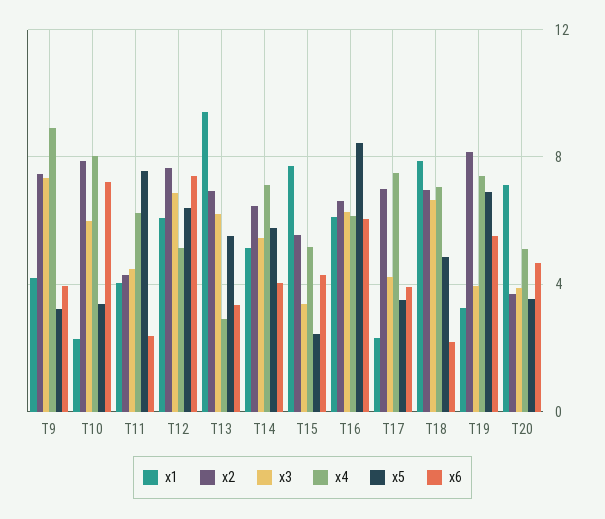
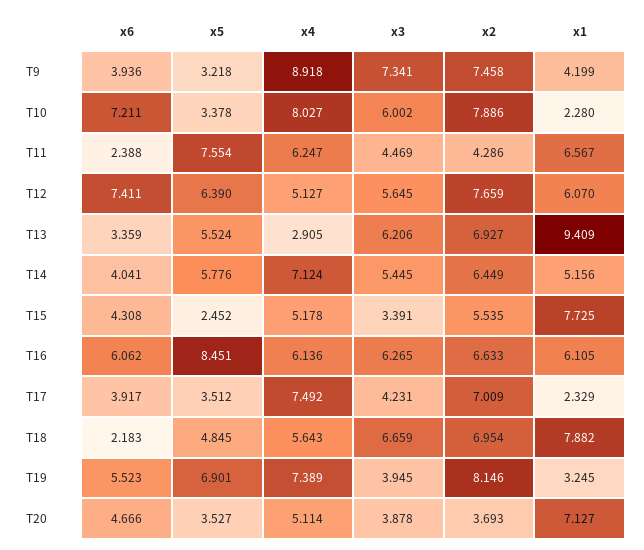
  {
    "x1": {
      "T9": 4.199,
      "T10": 2.28,
-     "T11": 4,
+     "T11": 6.567,
      "T12": 6.07,
      "T13": 9.409,
      "T14": 5.156,
      "T15": 7.725,
      "T16": 6.105,
      "T17": 2.329,
      "T18": 7.882,
      "T19": 3.245,
      "T20": 7.127
    },
    "x2": {
      "T9": 7.458,
      "T10": 7.886,
      "T11": 4.286,
      "T12": 7.659,
      "T13": 6.927,
      "T14": 6.449,
      "T15": 5.535,
      "T16": 6.633,
      "T17": 7.009,
      "T18": 6.954,
      "T19": 8.146,
      "T20": 3.693
    },
    "x3": {
      "T9": 7.341,
      "T10": 6.002,
      "T11": 4.469,
-     "T12": 7,
+     "T12": 5.645,
      "T13": 6.206,
      "T14": 5.445,
      "T15": 3.391,
      "T16": 6.265,
      "T17": 4.231,
      "T18": 6.659,
      "T19": 3.945,
      "T20": 3.878
    },
    "x4": {
      "T9": 8.918,
      "T10": 8.027,
      "T11": 6.247,
      "T12": 5.127,
      "T13": 2.905,
      "T14": 7.124,
      "T15": 5.178,
      "T16": 6.136,
      "T17": 7.492,
-     "T18": 7,
+     "T18": 5.643,
      "T19": 7.389,
      "T20": 5.114
    },
    "x5": {
      "T9": 3.218,
      "T10": 3.378,
      "T11": 7.554,
      "T12": 6.39,
      "T13": 5.524,
      "T14": 5.776,
      "T15": 2.452,
      "T16": 8.451,
      "T17": 3.512,
      "T18": 4.845,
      "T19": 6.901,
      "T20": 3.527
    },
    "x6": {
      "T9": 3.936,
      "T10": 7.211,
      "T11": 2.388,
      "T12": 7.411,
      "T13": 3.359,
      "T14": 4.041,
      "T15": 4.308,
      "T16": 6.062,
      "T17": 3.917,
      "T18": 2.183,
      "T19": 5.523,
      "T20": 4.666
    }
  }

